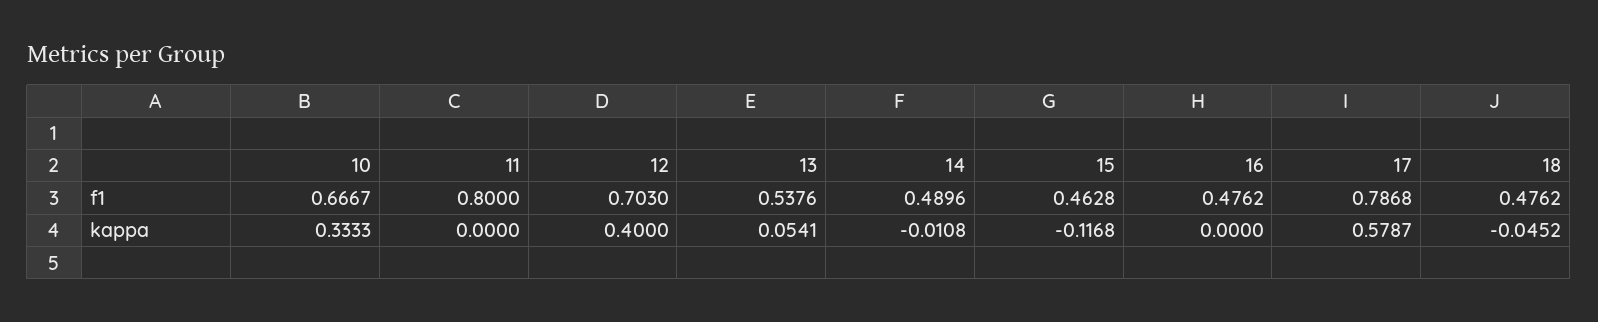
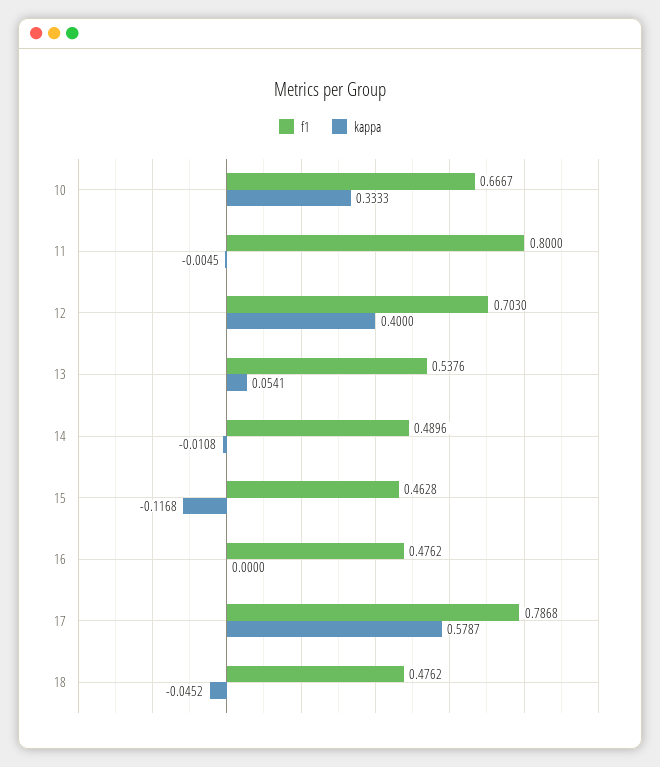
  {
    "f1": {
      "10": 0.6667,
      "11": 0.8,
      "12": 0.703,
      "13": 0.5376,
      "14": 0.4896,
      "15": 0.4628,
      "16": 0.4762,
      "17": 0.7868,
      "18": 0.4762
    },
    "kappa": {
      "10": 0.3333,
-     "11": 0,
+     "11": -0.0045,
      "12": 0.4,
      "13": 0.0541,
      "14": -0.0108,
      "15": -0.1168,
      "16": 0,
      "17": 0.5787,
      "18": -0.0452
    }
  }

